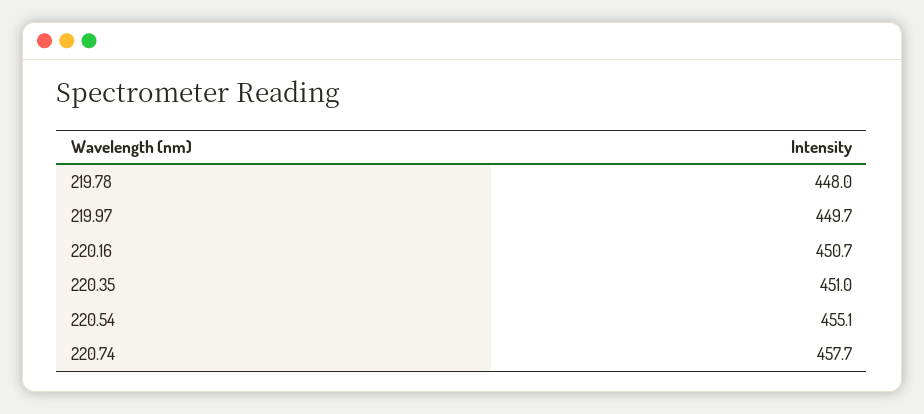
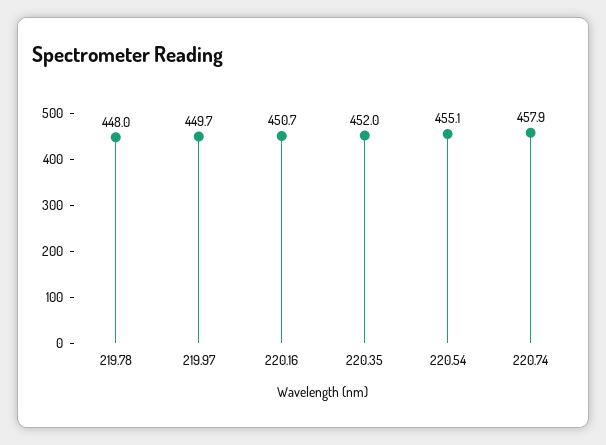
  {
    "219.78": 448,
    "219.97": 449.7,
    "220.16": 450.7,
-   "220.35": 451,
+   "220.35": 452,
    "220.54": 455.1,
-   "220.74": 457.7
+   "220.74": 457.9
  }

